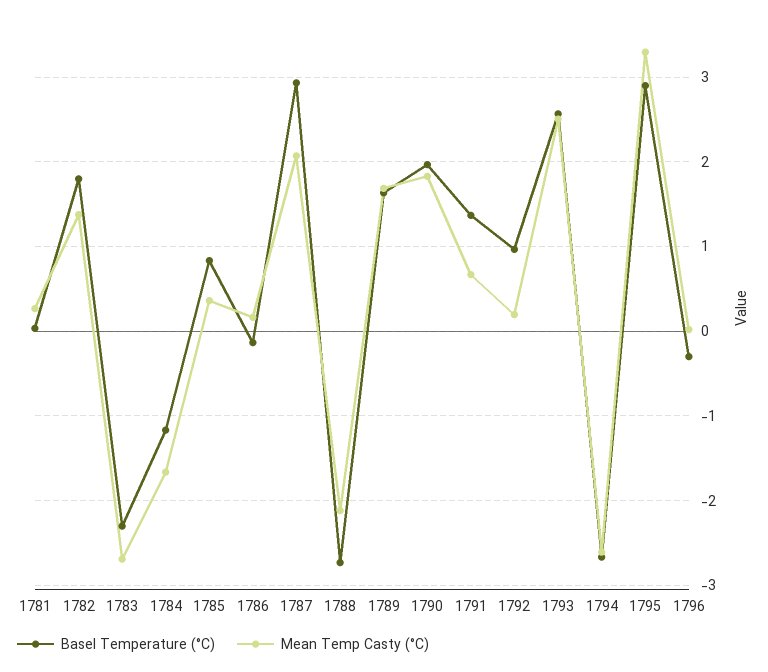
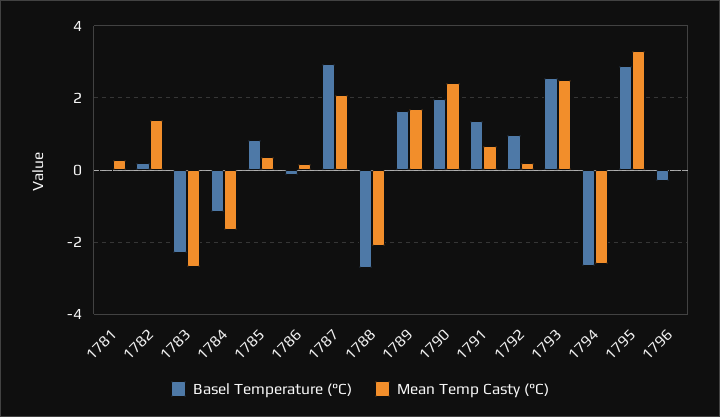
  {
    "Basel Temperature (°C)": {
      "1781": 0,
-     "1782": 1.8,
+     "1782": 0.2,
      "1783": -2.3,
      "1784": -1.2,
      "1785": 0.8,
      "1786": -0.1,
      "1787": 2.9,
      "1788": -2.7,
      "1789": 1.6,
      "1790": 2,
      "1791": 1.4,
      "1792": 1,
      "1793": 2.6,
      "1794": -2.7,
      "1795": 2.9,
      "1796": -0.3
    },
    "Mean Temp Casty (°C)": {
      "1781": 0.3,
      "1782": 1.4,
      "1783": -2.7,
      "1784": -1.7,
      "1785": 0.4,
      "1786": 0.2,
      "1787": 2.1,
      "1788": -2.1,
      "1789": 1.7,
-     "1790": 1.8,
+     "1790": 2.4,
      "1791": 0.7,
      "1792": 0.2,
      "1793": 2.5,
      "1794": -2.6,
      "1795": 3.3,
      "1796": 0
    }
  }

